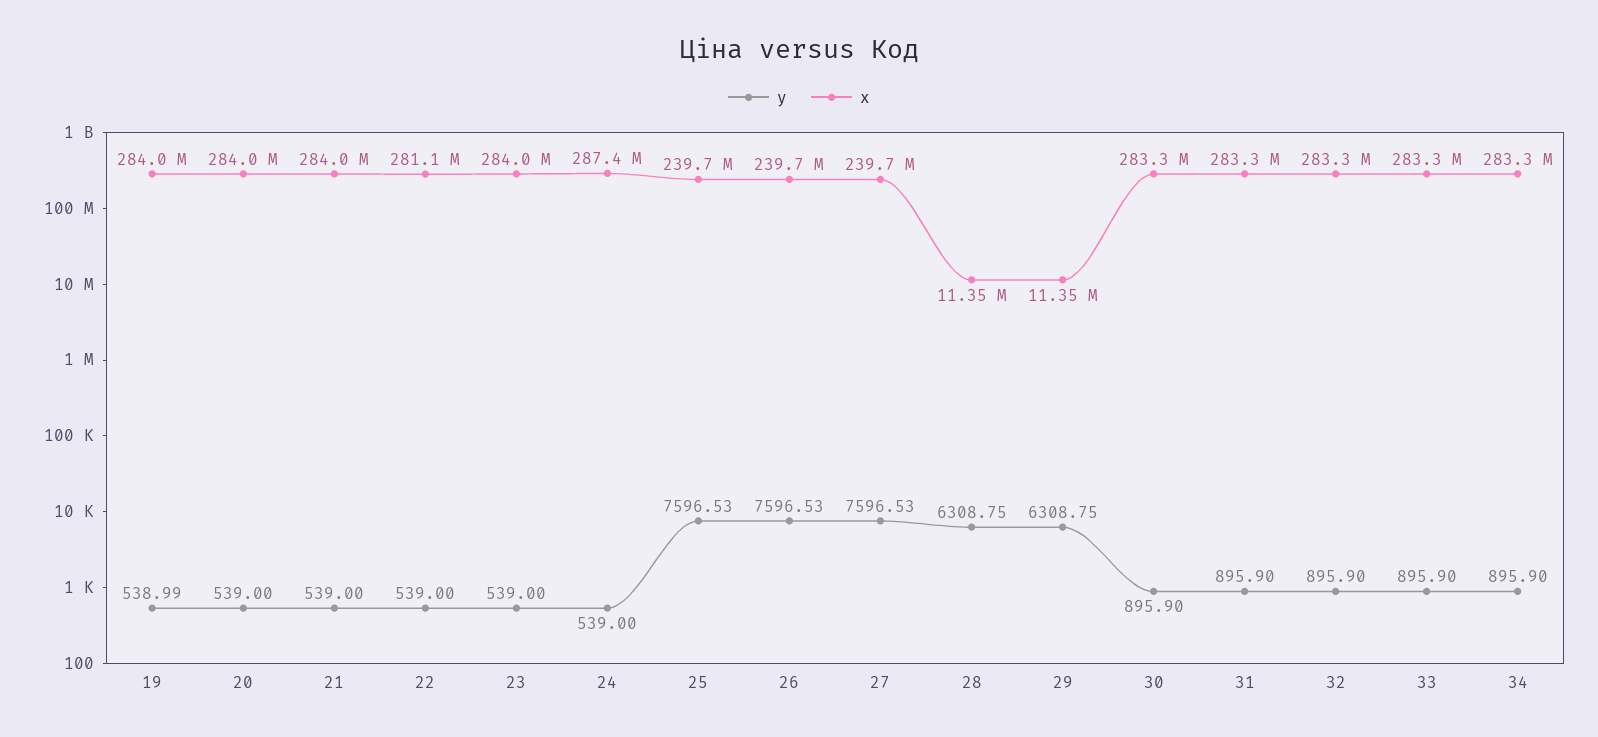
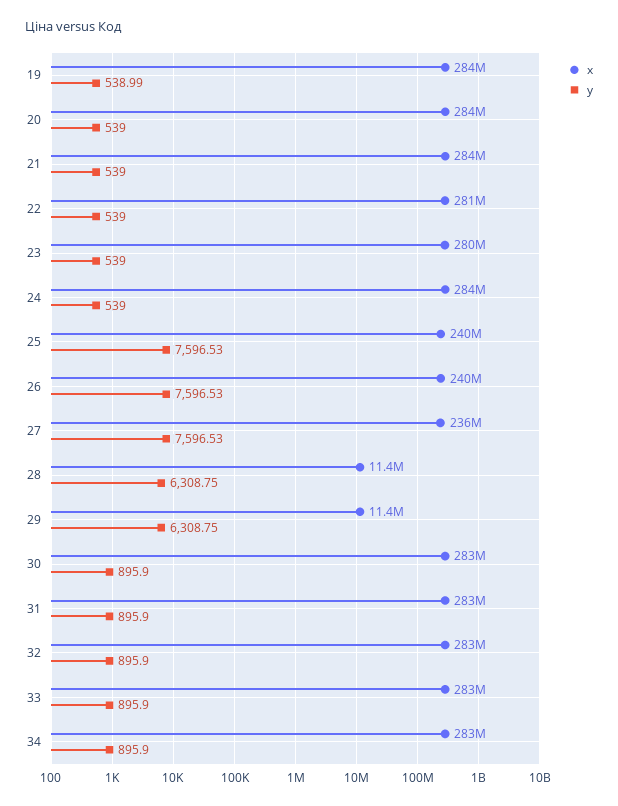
  {
    "y": {
      "19": 538.99,
      "20": 539,
      "21": 539,
      "22": 539,
      "23": 539,
      "24": 539,
      "25": 7596.53,
      "26": 7596.53,
      "27": 7596.53,
      "28": 6308.75,
      "29": 6308.75,
      "30": 895.9,
      "31": 895.9,
      "32": 895.9,
      "33": 895.9,
      "34": 895.9
    },
    "x": {
      "19": 284000000,
      "20": 284000000,
      "21": 284000000,
      "22": 281100000,
-     "23": 284000000,
+     "23": 280000000,
-     "24": 287400000,
+     "24": 284000000,
      "25": 239700000,
      "26": 239700000,
-     "27": 239700000,
+     "27": 236000000,
      "28": 11350000,
      "29": 11350000,
      "30": 283300000,
      "31": 283300000,
      "32": 283300000,
      "33": 283300000,
      "34": 283300000
    }
  }

